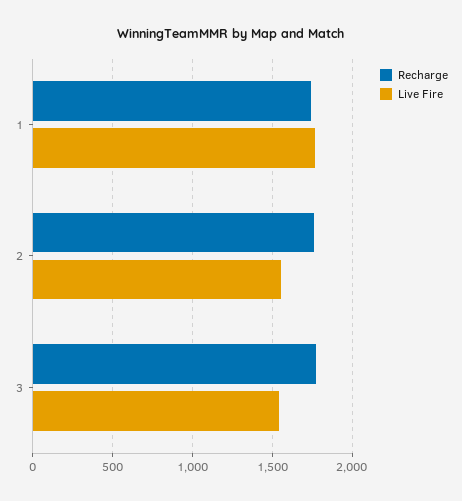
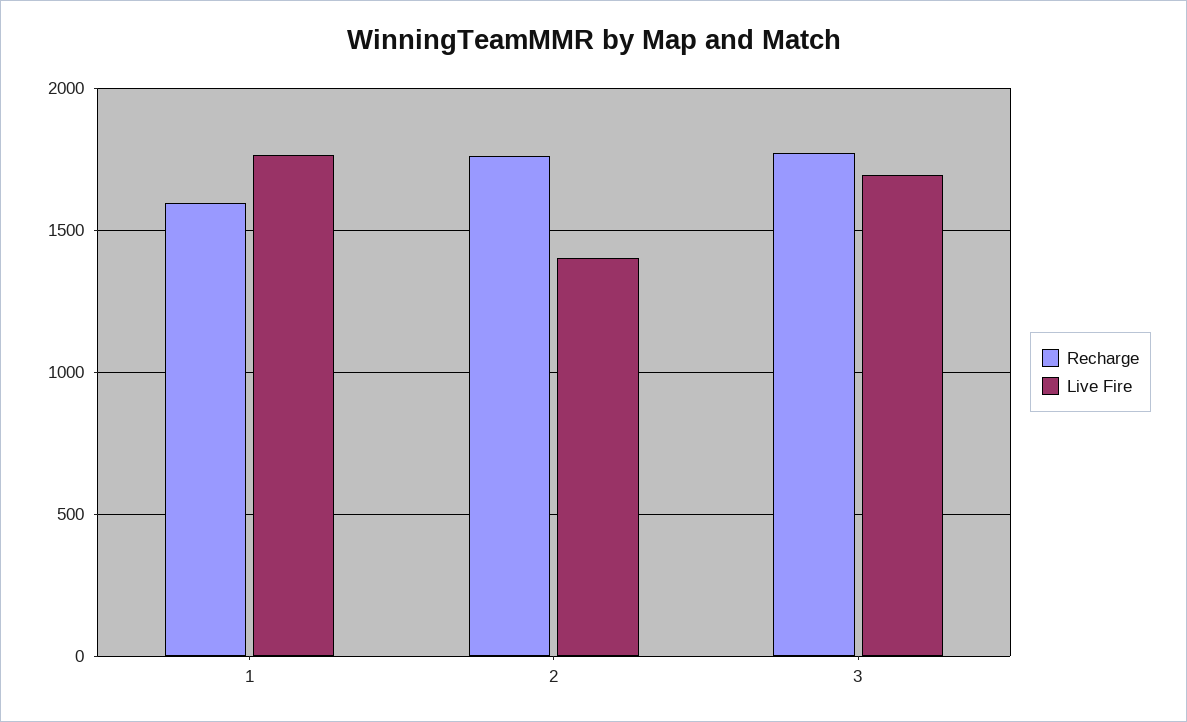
  {
    "Recharge": {
-     "1": 1750,
+     "1": 1600,
      "2": 1750,
      "3": 1750
    },
    "Live Fire": {
      "1": 1750,
-     "2": 1550,
+     "2": 1400,
-     "3": 1550
+     "3": 1700
    }
  }

